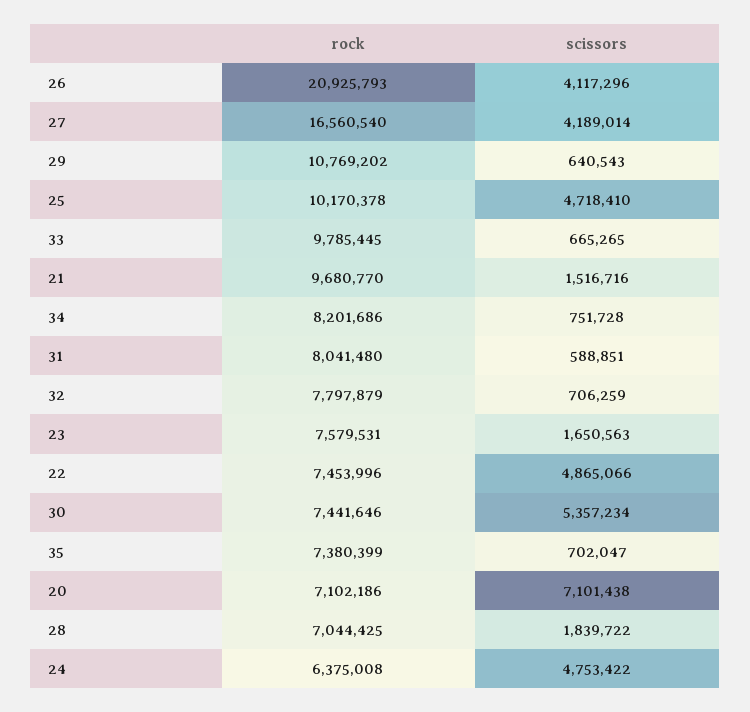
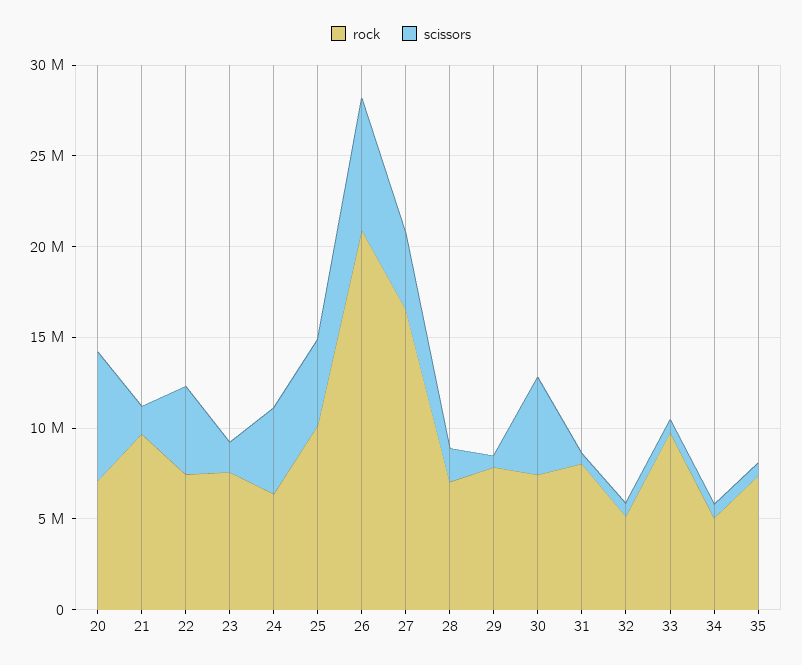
  {
    "rock": {
      "26": 20925793,
      "27": 16560540,
-     "29": 10769202,
+     "29": 8000000,
      "25": 10170378,
      "33": 9785445,
      "21": 9680770,
-     "34": 8201686,
+     "34": 5000000,
      "31": 8041480,
-     "32": 7797879,
+     "32": 5000000,
      "23": 7579531,
      "22": 7453996,
      "30": 7441646,
      "35": 7380399,
      "20": 7102186,
      "28": 7044425,
      "24": 6375008
    },
    "scissors": {
-     "26": 4117296,
+     "26": 7000000,
      "27": 4189014,
      "29": 640543,
      "25": 4718410,
      "33": 665265,
      "21": 1516716,
      "34": 751728,
      "31": 588851,
      "32": 706259,
      "23": 1650563,
      "22": 4865066,
      "30": 5357234,
      "35": 702047,
      "20": 7101438,
      "28": 1839722,
      "24": 4753422
    }
  }

